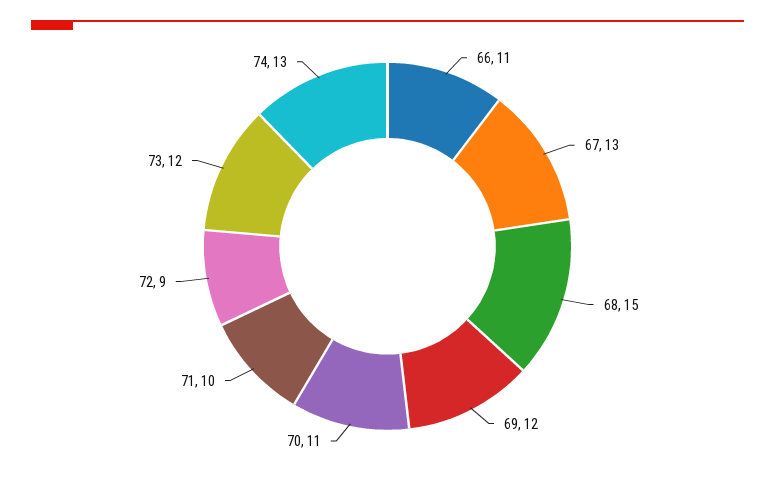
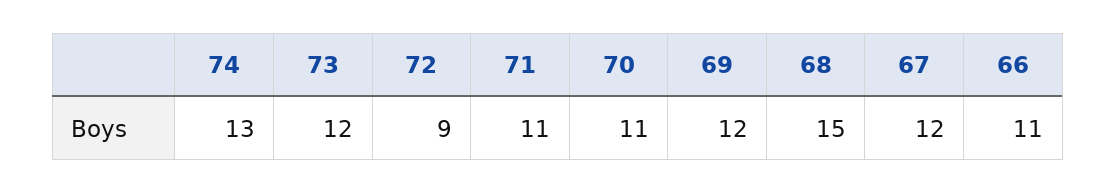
  {
    "66": 11,
-   "67": 13,
+   "67": 12,
    "68": 15,
    "69": 12,
    "70": 11,
-   "71": 10,
+   "71": 11,
    "72": 9,
    "73": 12,
    "74": 13
  }

